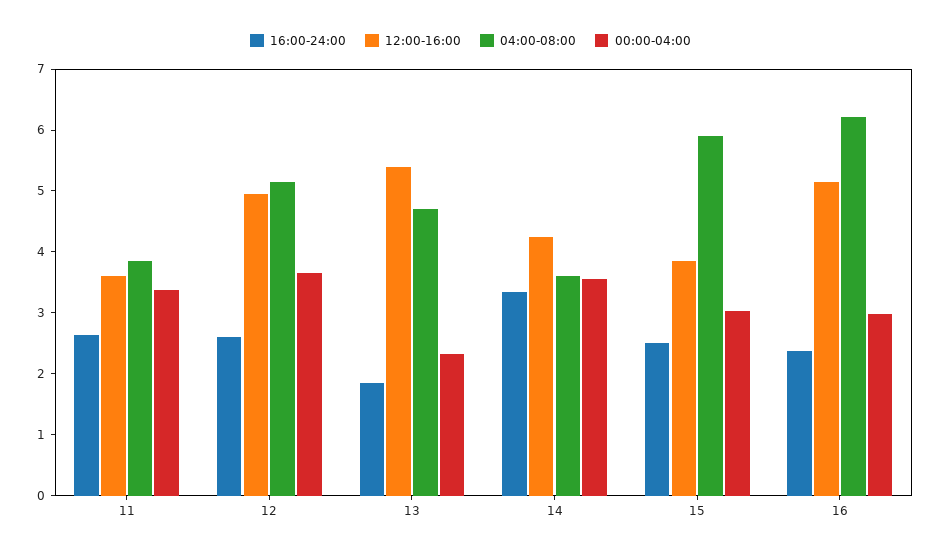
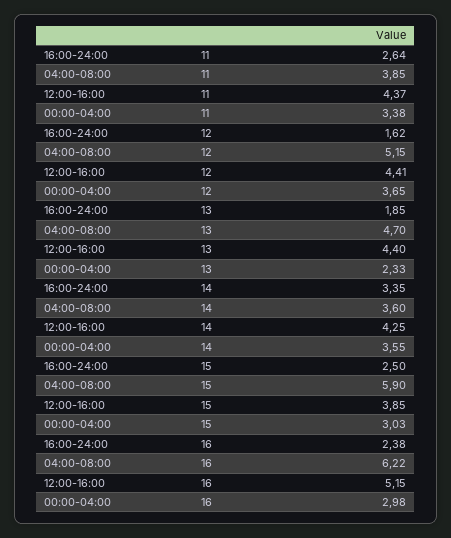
  {
    "16:00-24:00": {
      "11": 2.64,
-     "12": 2.6,
+     "12": 1.62,
      "13": 1.85,
      "14": 3.35,
      "15": 2.5,
      "16": 2.38
    },
    "12:00-16:00": {
-     "11": 3.6,
+     "11": 4.37,
-     "12": 5,
+     "12": 4.41,
-     "13": 5.4,
+     "13": 4.4,
      "14": 4.25,
      "15": 3.85,
      "16": 5.15
    },
    "04:00-08:00": {
      "11": 3.85,
      "12": 5.15,
      "13": 4.7,
      "14": 3.6,
      "15": 5.9,
      "16": 6.22
    },
    "00:00-04:00": {
      "11": 3.38,
      "12": 3.65,
      "13": 2.33,
      "14": 3.55,
      "15": 3.03,
      "16": 2.98
    }
  }

